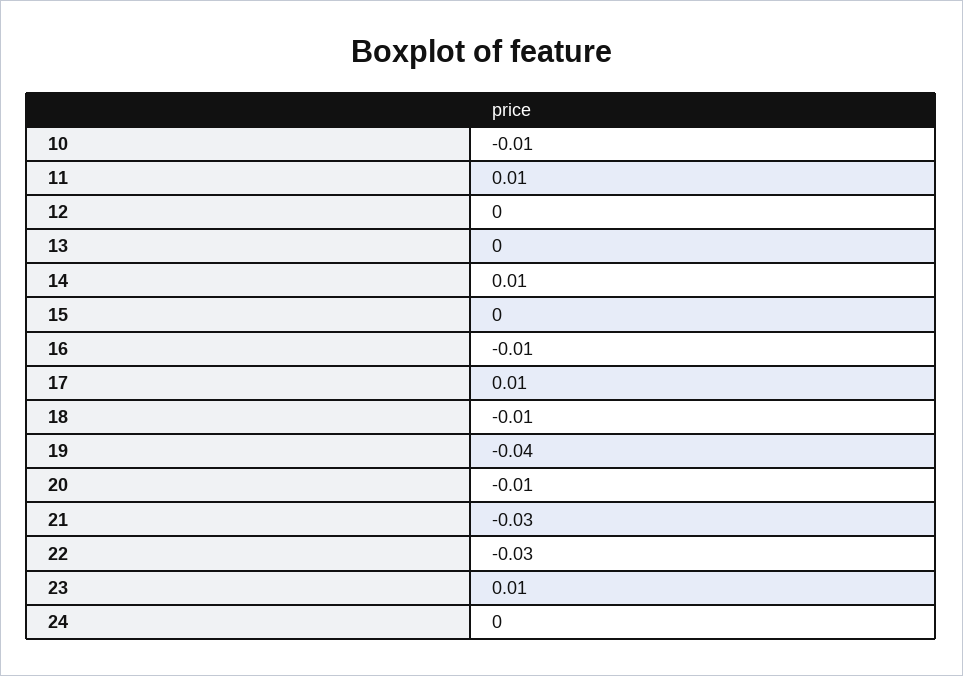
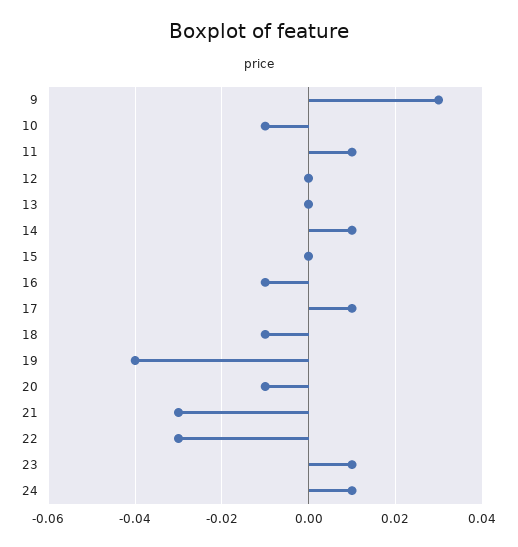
  {
    "10": -0.01,
    "11": 0.01,
    "12": 0,
    "13": 0,
    "14": 0.01,
    "15": 0,
    "16": -0.01,
    "17": 0.01,
    "18": -0.01,
    "19": -0.04,
    "20": -0.01,
    "21": -0.03,
    "22": -0.03,
    "23": 0.01,
-   "24": 0
+   "24": 0.01,
+   "9": 0.03
  }

